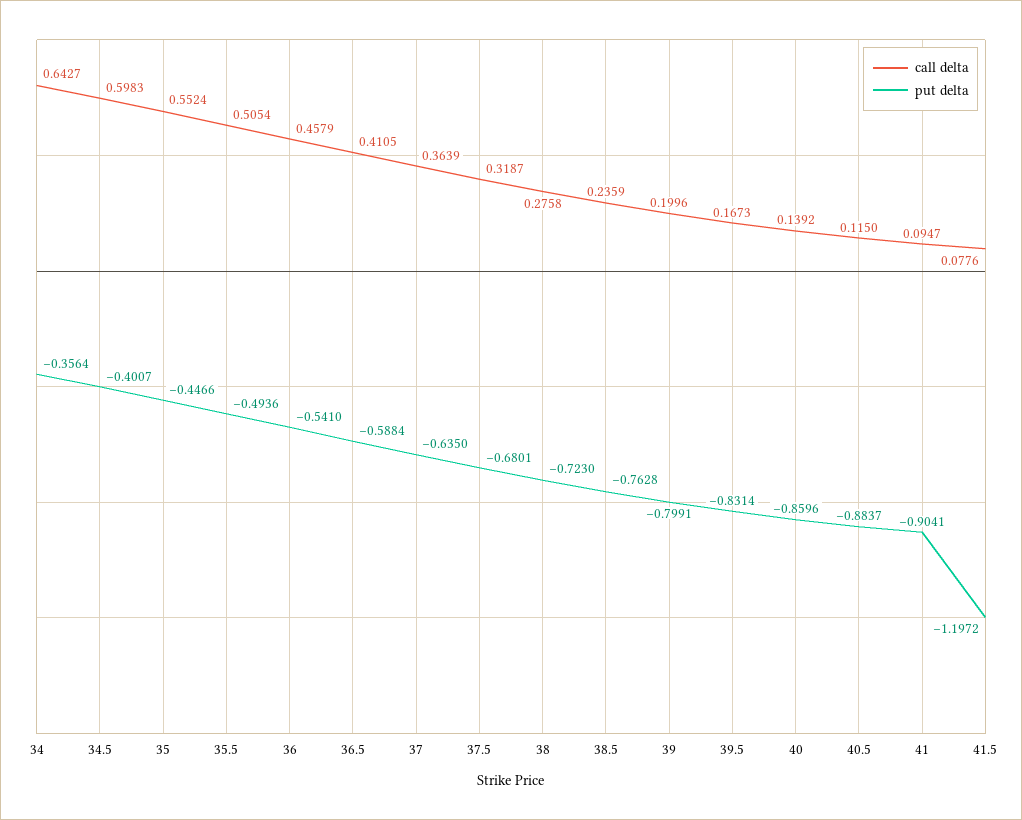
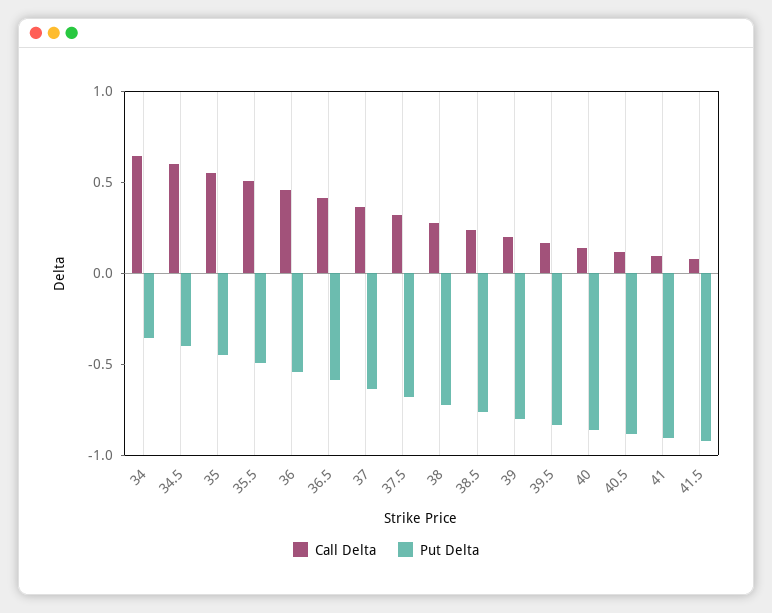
  {
    "call delta": {
      "34": 0.6427,
      "34.5": 0.5983,
      "35": 0.5524,
      "35.5": 0.5054,
      "36": 0.4579,
      "36.5": 0.4105,
      "37": 0.3639,
      "37.5": 0.3187,
      "38": 0.2758,
      "38.5": 0.2359,
      "39": 0.1996,
      "39.5": 0.1673,
      "40": 0.1392,
      "40.5": 0.115,
      "41": 0.0947,
      "41.5": 0.0776
    },
    "put delta": {
      "34": -0.3564,
      "34.5": -0.4007,
      "35": -0.4466,
      "35.5": -0.4936,
      "36": -0.541,
      "36.5": -0.5884,
      "37": -0.635,
      "37.5": -0.6801,
      "38": -0.723,
      "38.5": -0.7628,
      "39": -0.7991,
      "39.5": -0.8314,
      "40": -0.8596,
      "40.5": -0.8837,
      "41": -0.9041,
-     "41.5": -1.1972
+     "41.5": -0.9
    }
  }

